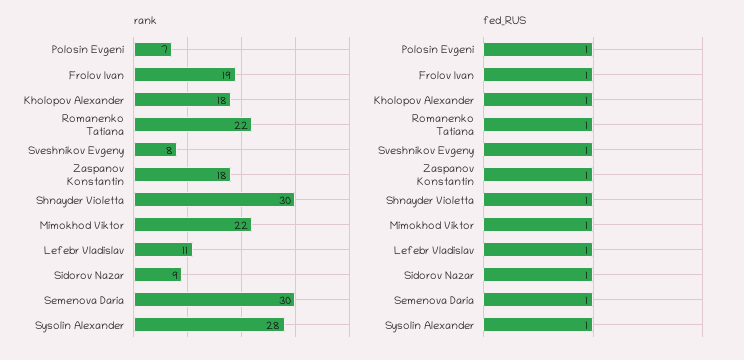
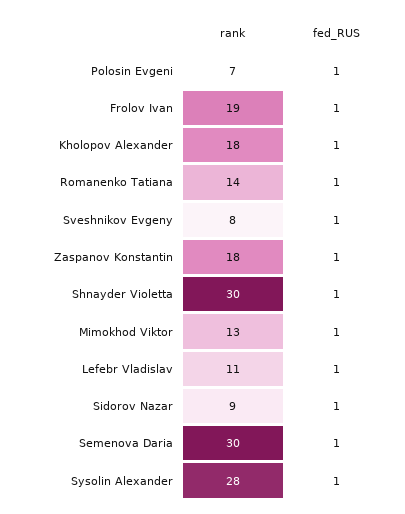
  {
    "rank": {
      "Polosin Evgeni": 7,
      "Frolov Ivan": 19,
      "Kholopov Alexander": 18,
-     "Romanenko Tatiana": 22,
+     "Romanenko Tatiana": 14,
      "Sveshnikov Evgeny": 8,
      "Zaspanov Konstantin": 18,
      "Shnayder Violetta": 30,
-     "Mimokhod Viktor": 22,
+     "Mimokhod Viktor": 13,
      "Lefebr Vladislav": 11,
      "Sidorov Nazar": 9,
      "Semenova Daria": 30,
      "Sysolin Alexander": 28
    },
    "fed_RUS": {
      "Polosin Evgeni": 1,
      "Frolov Ivan": 1,
      "Kholopov Alexander": 1,
      "Romanenko Tatiana": 1,
      "Sveshnikov Evgeny": 1,
      "Zaspanov Konstantin": 1,
      "Shnayder Violetta": 1,
      "Mimokhod Viktor": 1,
      "Lefebr Vladislav": 1,
      "Sidorov Nazar": 1,
      "Semenova Daria": 1,
      "Sysolin Alexander": 1
    }
  }

